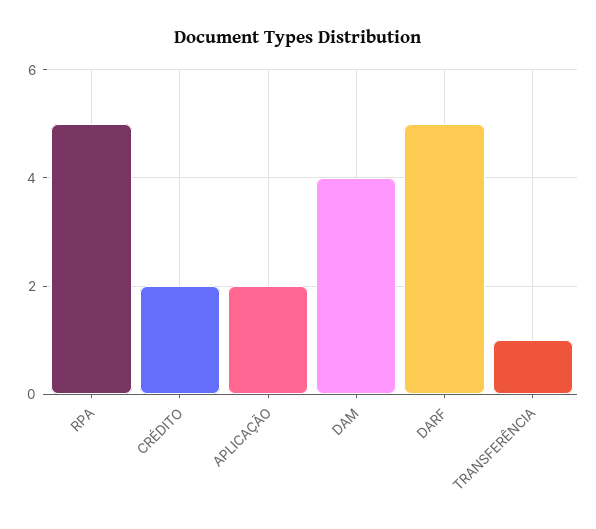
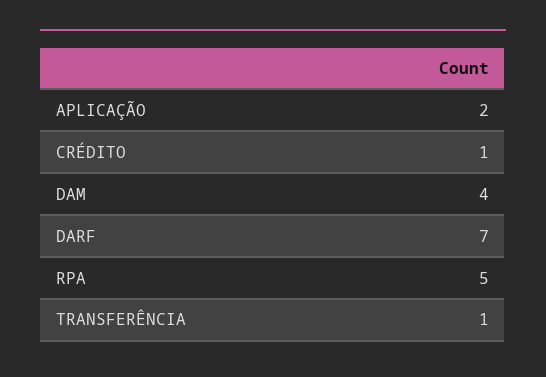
  {
    "RPA": 5,
-   "CRÉDITO": 2,
+   "CRÉDITO": 1,
    "APLICAÇÃO": 2,
    "DAM": 4,
-   "DARF": 5,
+   "DARF": 7,
    "TRANSFERÊNCIA": 1
  }

